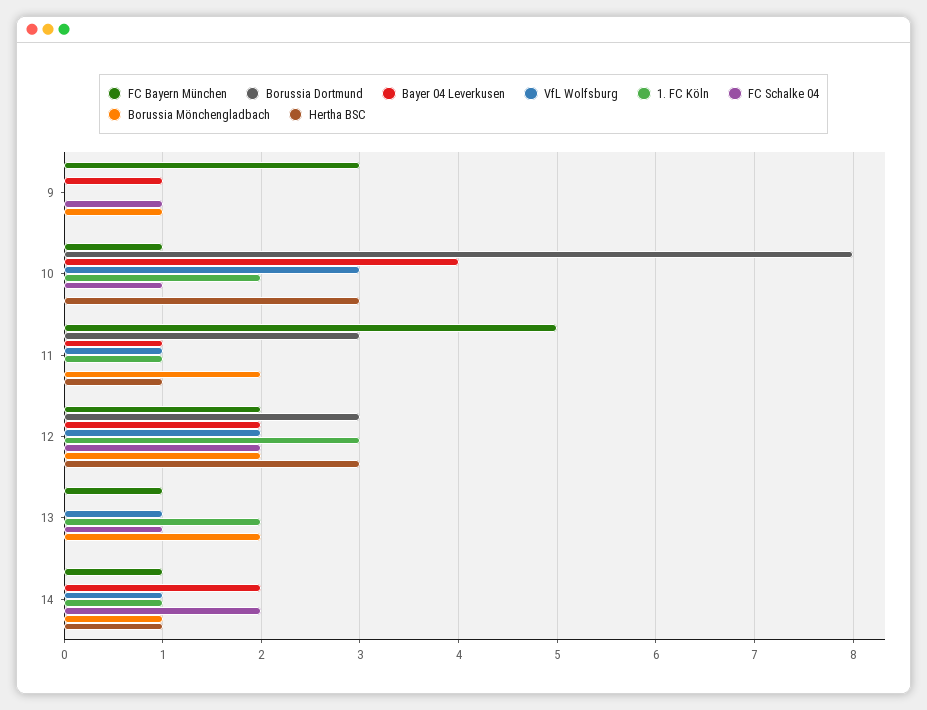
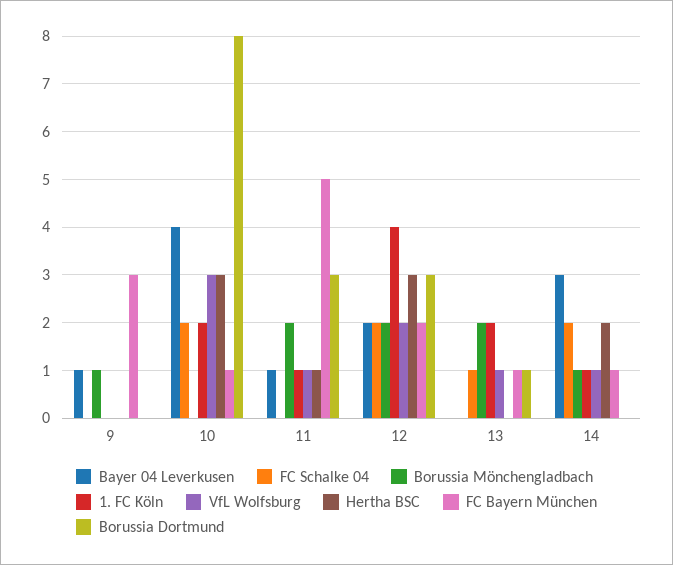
  {
    "FC Bayern München": {
      "9": 3,
      "10": 1,
      "11": 5,
      "12": 2,
      "13": 1,
      "14": 1
    },
    "Borussia Dortmund": {
      "9": 0,
      "10": 8,
      "11": 3,
      "12": 3,
-     "13": 0,
+     "13": 1,
      "14": 0
    },
    "Bayer 04 Leverkusen": {
      "9": 1,
      "10": 4,
      "11": 1,
      "12": 2,
      "13": 0,
-     "14": 2
+     "14": 3
    },
    "VfL Wolfsburg": {
      "9": 0,
      "10": 3,
      "11": 1,
      "12": 2,
      "13": 1,
      "14": 1
    },
    "1. FC Köln": {
      "9": 0,
      "10": 2,
      "11": 1,
-     "12": 3,
+     "12": 4,
      "13": 2,
      "14": 1
    },
    "FC Schalke 04": {
-     "9": 1,
+     "9": 0,
-     "10": 1,
+     "10": 2,
      "11": 0,
      "12": 2,
      "13": 1,
      "14": 2
    },
    "Borussia Mönchengladbach": {
      "9": 1,
      "10": 0,
      "11": 2,
      "12": 2,
      "13": 2,
      "14": 1
    },
    "Hertha BSC": {
      "9": 0,
      "10": 3,
      "11": 1,
      "12": 3,
      "13": 0,
-     "14": 1
+     "14": 2
    }
  }

